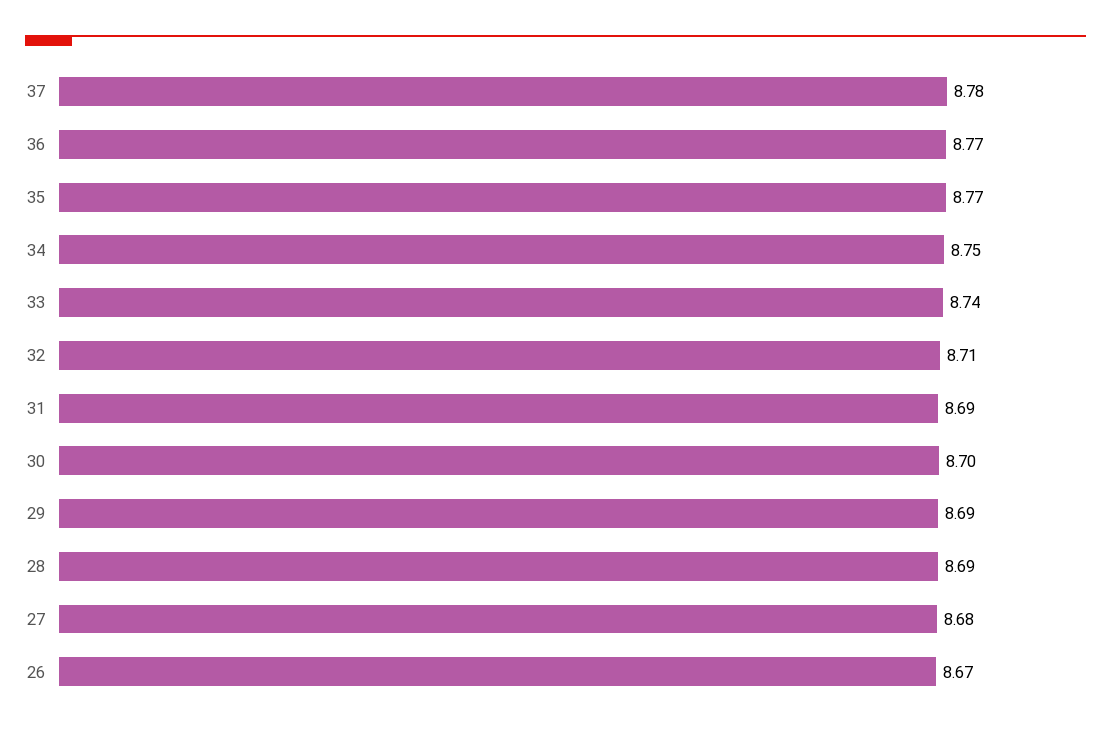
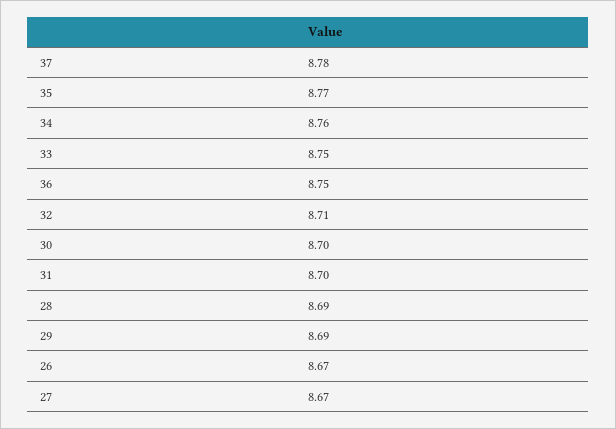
  {
    "37": 8.78,
-   "36": 8.77,
+   "36": 8.75,
    "35": 8.77,
-   "34": 8.75,
+   "34": 8.76,
-   "33": 8.74,
+   "33": 8.75,
    "32": 8.71,
-   "31": 8.69,
+   "31": 8.7,
    "30": 8.7,
    "29": 8.69,
    "28": 8.69,
-   "27": 8.68,
+   "27": 8.67,
    "26": 8.67
  }

